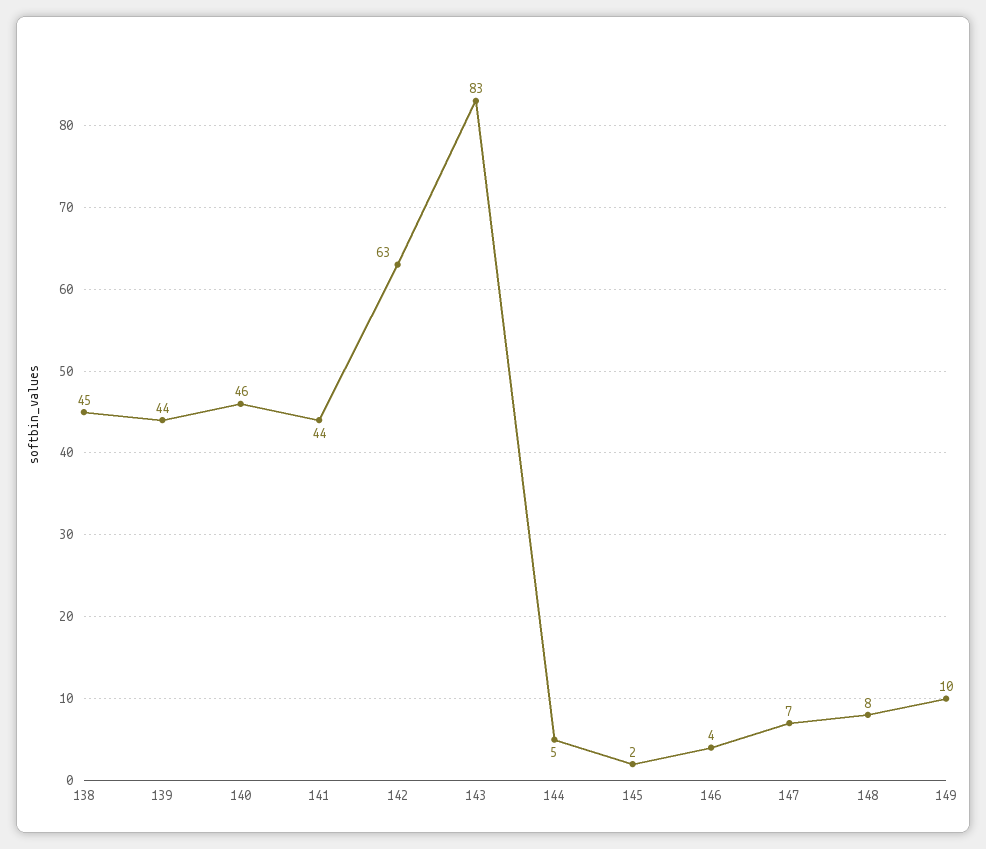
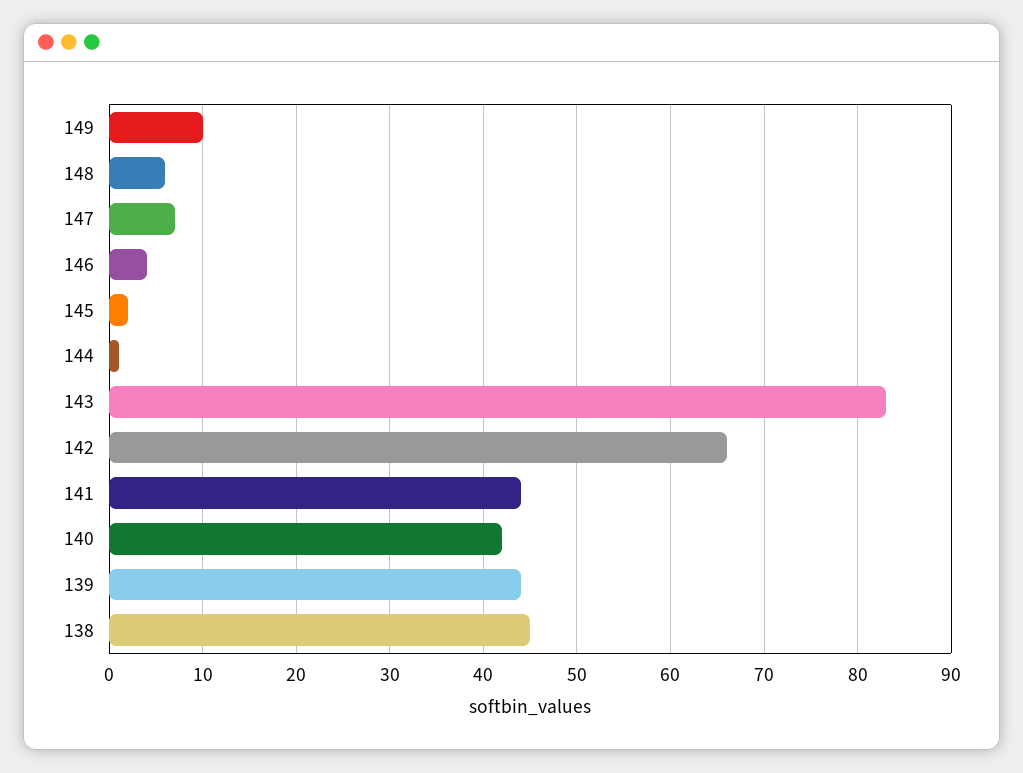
  {
    "138": 45,
    "139": 44,
-   "140": 46,
+   "140": 42,
    "141": 44,
-   "142": 63,
+   "142": 66,
    "143": 83,
-   "144": 5,
+   "144": 1,
    "145": 2,
    "146": 4,
    "147": 7,
-   "148": 8,
+   "148": 6,
    "149": 10
  }

